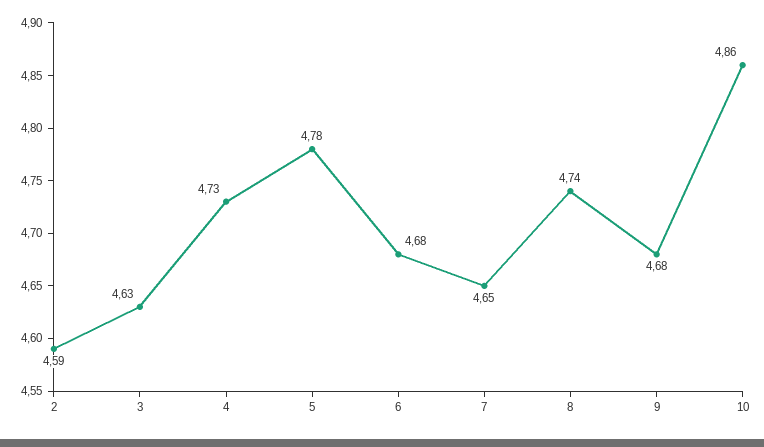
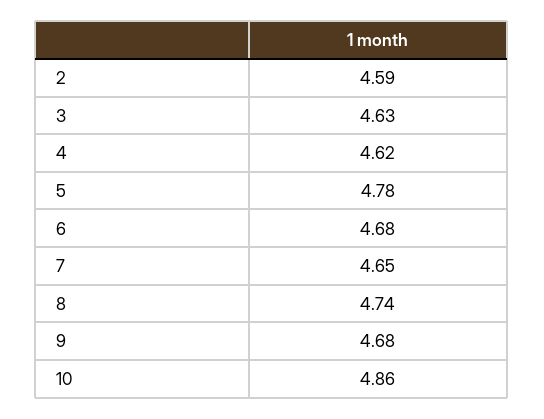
  {
    "2": 4.59,
    "3": 4.63,
-   "4": 4.73,
+   "4": 4.62,
    "5": 4.78,
    "6": 4.68,
    "7": 4.65,
    "8": 4.74,
    "9": 4.68,
    "10": 4.86
  }

